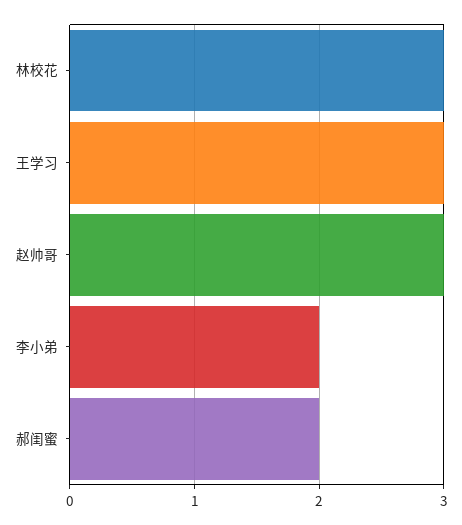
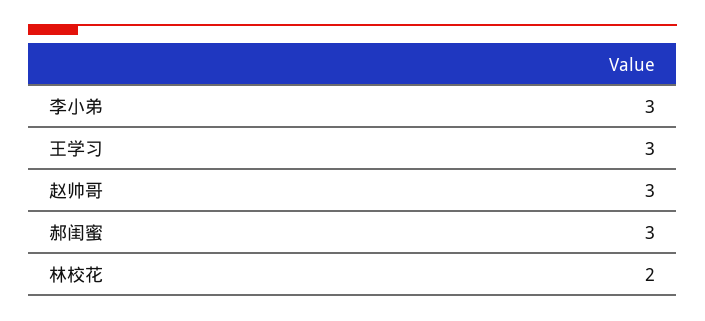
  {
-   "林校花": 3,
+   "林校花": 2,
    "王学习": 3,
    "赵帅哥": 3,
-   "李小弟": 2,
+   "李小弟": 3,
-   "郝闺蜜": 2
+   "郝闺蜜": 3
  }

